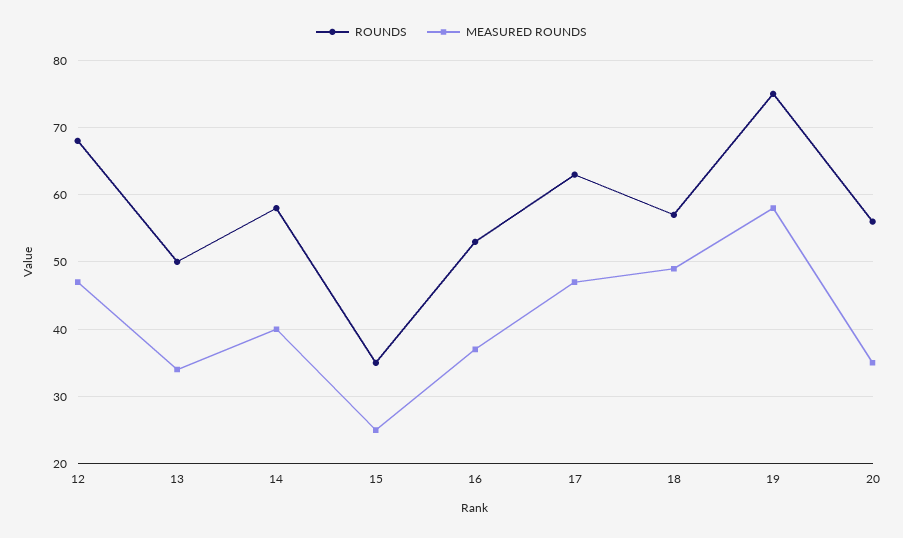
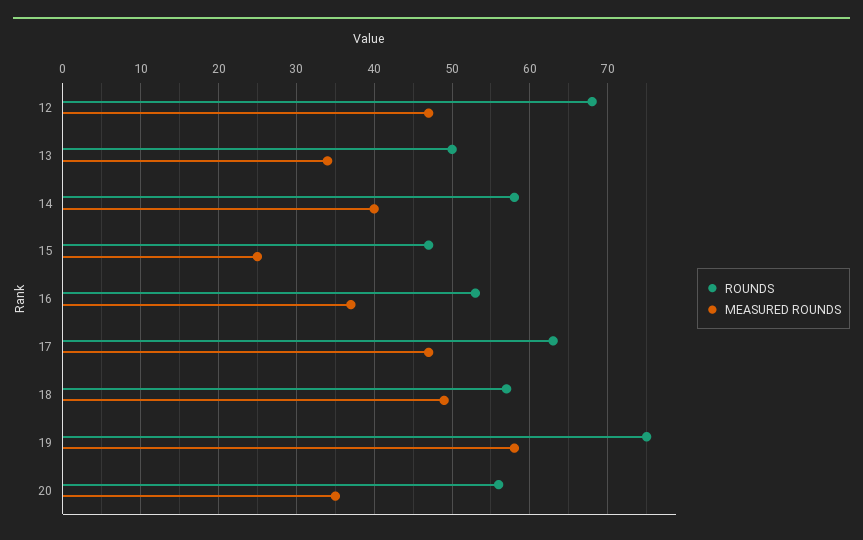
  {
    "ROUNDS": {
      "12": 68,
      "13": 50,
      "14": 58,
-     "15": 35,
+     "15": 47,
      "16": 53,
      "17": 63,
      "18": 57,
      "19": 75,
      "20": 56
    },
    "MEASURED ROUNDS": {
      "12": 47,
      "13": 34,
      "14": 40,
      "15": 25,
      "16": 37,
      "17": 47,
      "18": 49,
      "19": 58,
      "20": 35
    }
  }

